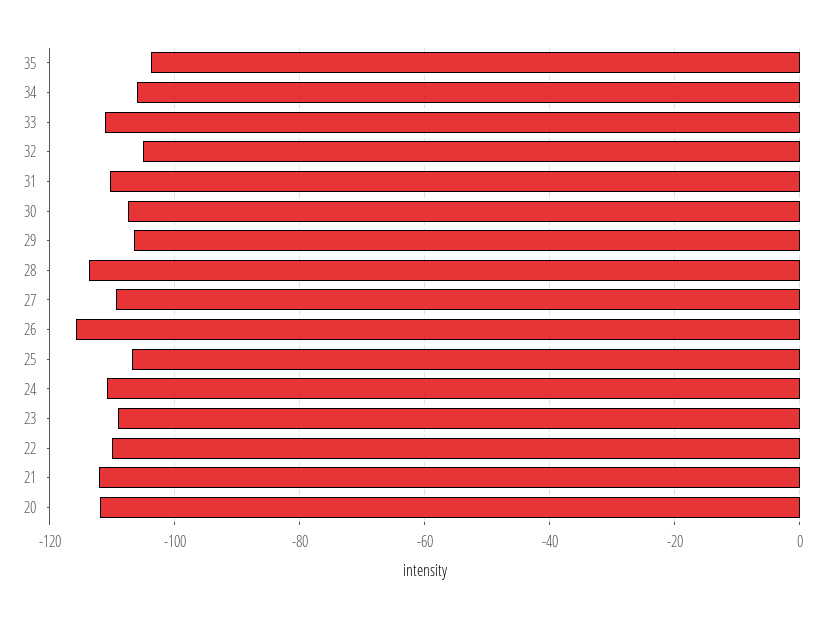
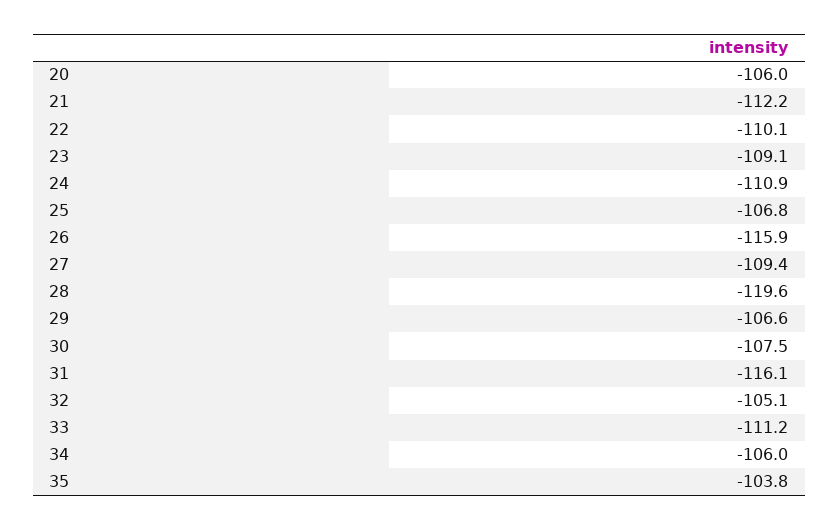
  {
    "35": -103.8,
    "34": -106,
    "33": -111.2,
    "32": -105.1,
-   "31": -110,
+   "31": -116.1,
    "30": -107.5,
    "29": -106.6,
-   "28": -114,
+   "28": -119.6,
    "27": -109.4,
    "26": -115.9,
    "25": -106.8,
    "24": -110.9,
    "23": -109.1,
    "22": -110.1,
    "21": -112.2,
-   "20": -112
+   "20": -106
  }

